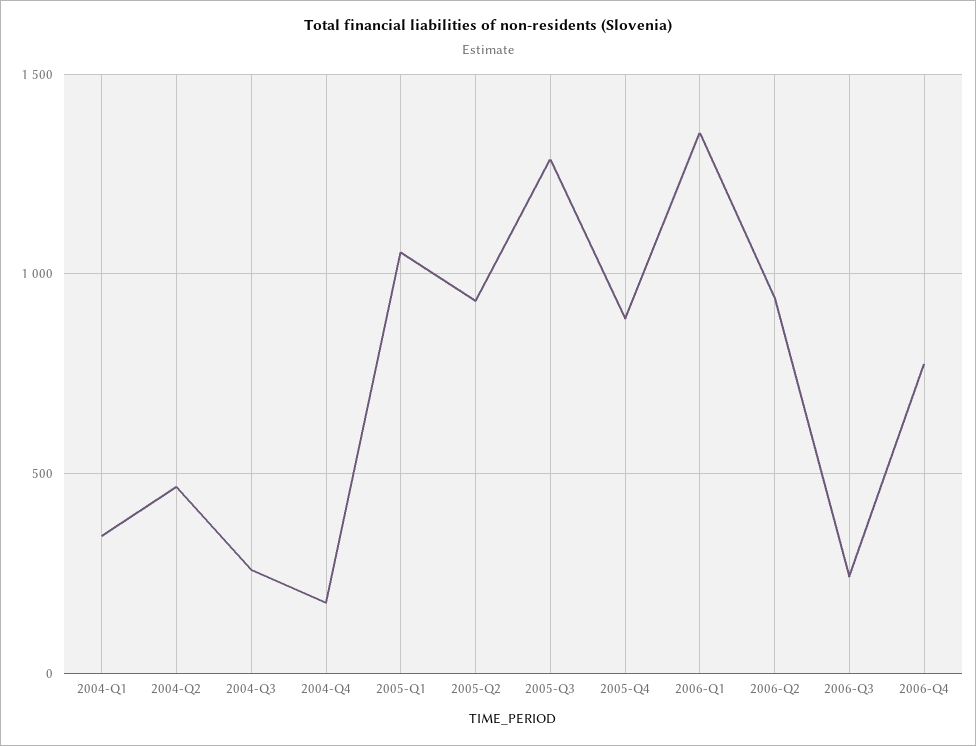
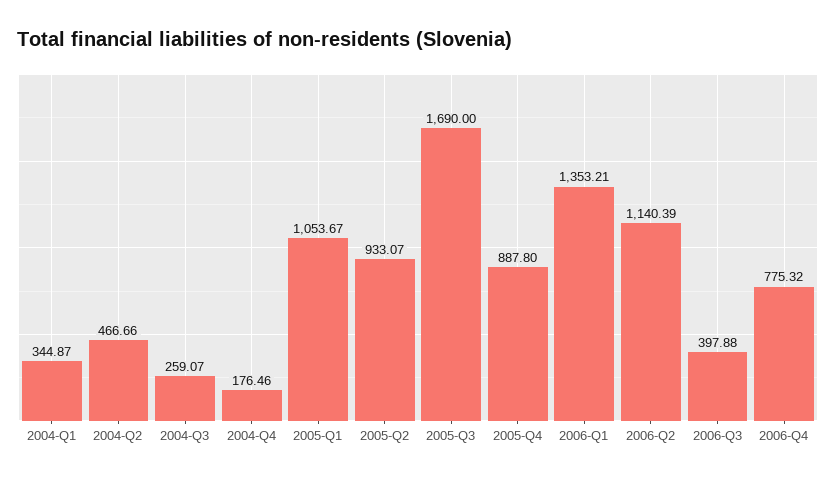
  {
    "2004-Q1": 344.87,
    "2004-Q2": 466.66,
    "2004-Q3": 259.07,
    "2004-Q4": 176.46,
    "2005-Q1": 1053.67,
    "2005-Q2": 933.07,
-   "2005-Q3": 1300,
+   "2005-Q3": 1690,
    "2005-Q4": 887.8,
    "2006-Q1": 1353.21,
-   "2006-Q2": 950,
+   "2006-Q2": 1140.39,
-   "2006-Q3": 250,
+   "2006-Q3": 397.88,
    "2006-Q4": 775.32
  }

